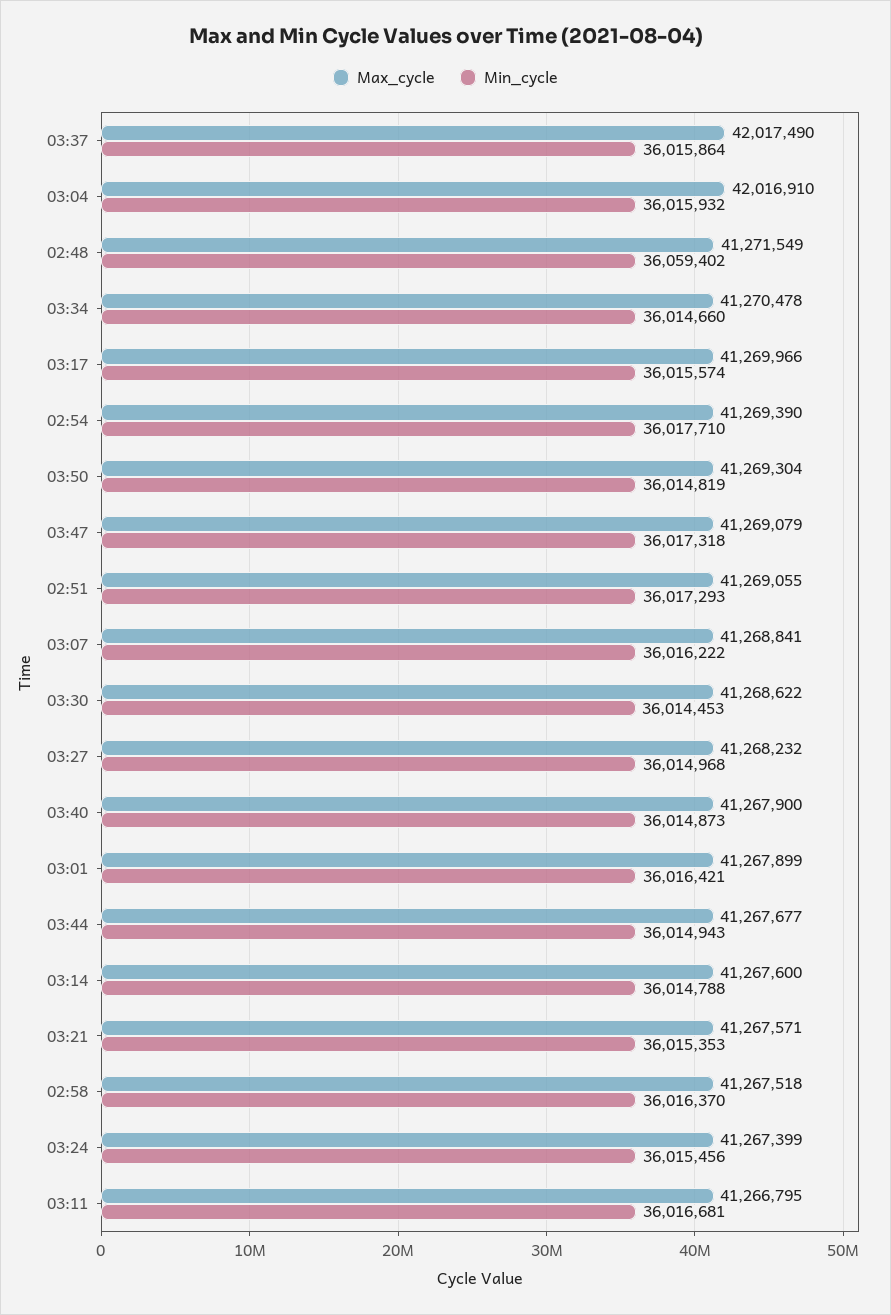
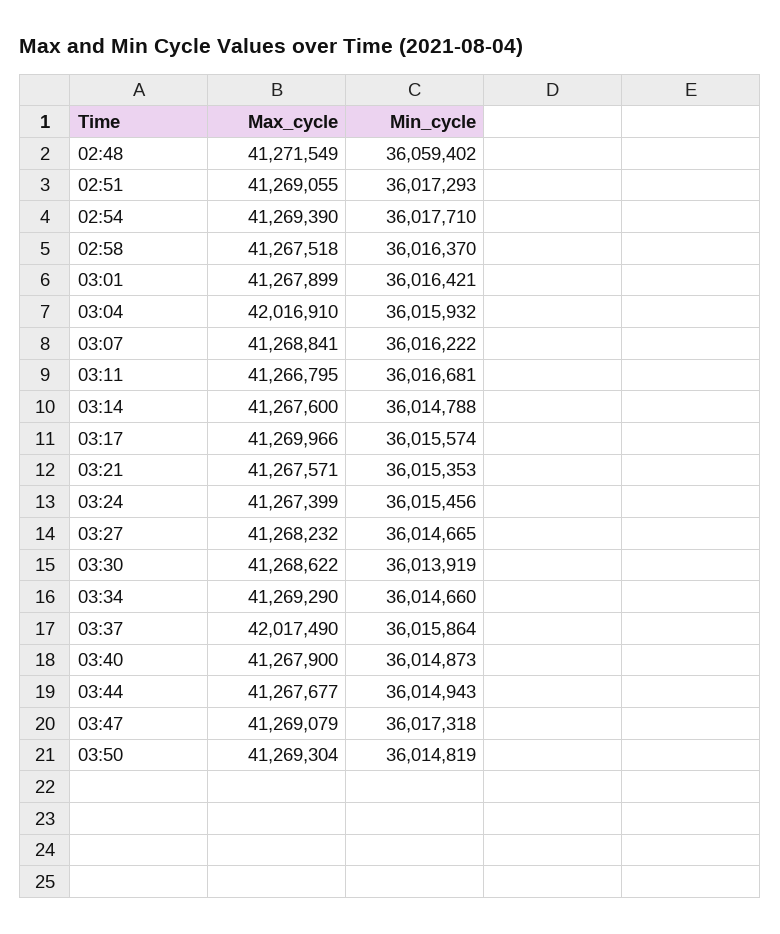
  {
    "Max_cycle": {
      "03:37": 42017490,
      "03:04": 42016910,
      "02:48": 41271549,
-     "03:34": 41270478,
+     "03:34": 41269290,
      "03:17": 41269966,
      "02:54": 41269390,
      "03:50": 41269304,
      "03:47": 41269079,
      "02:51": 41269055,
      "03:07": 41268841,
      "03:30": 41268622,
      "03:27": 41268232,
      "03:40": 41267900,
      "03:01": 41267899,
      "03:44": 41267677,
      "03:14": 41267600,
      "03:21": 41267571,
      "02:58": 41267518,
      "03:24": 41267399,
      "03:11": 41266795
    },
    "Min_cycle": {
      "03:37": 36015864,
      "03:04": 36015932,
      "02:48": 36059402,
      "03:34": 36014660,
      "03:17": 36015574,
      "02:54": 36017710,
      "03:50": 36014819,
      "03:47": 36017318,
      "02:51": 36017293,
      "03:07": 36016222,
-     "03:30": 36014453,
+     "03:30": 36013919,
-     "03:27": 36014968,
+     "03:27": 36014665,
      "03:40": 36014873,
      "03:01": 36016421,
      "03:44": 36014943,
      "03:14": 36014788,
      "03:21": 36015353,
      "02:58": 36016370,
      "03:24": 36015456,
      "03:11": 36016681
    }
  }

